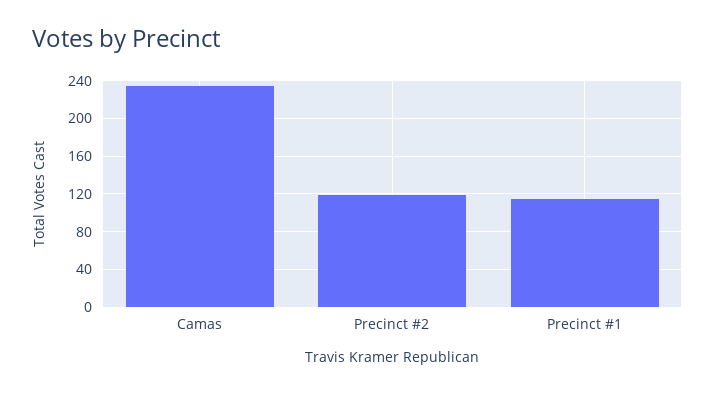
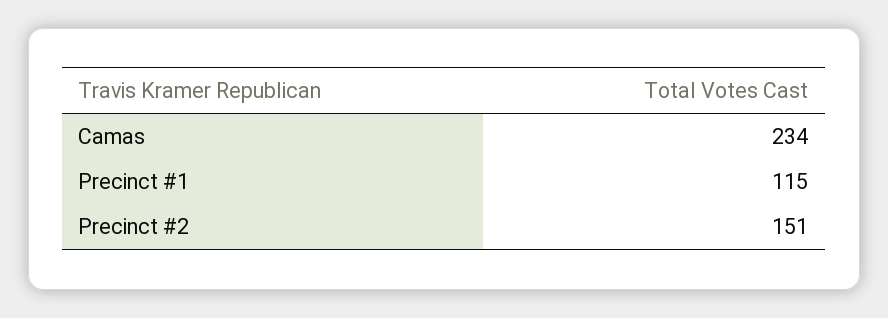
  {
    "Camas": 234,
-   "Precinct #2": 120,
+   "Precinct #2": 151,
    "Precinct #1": 115
  }

